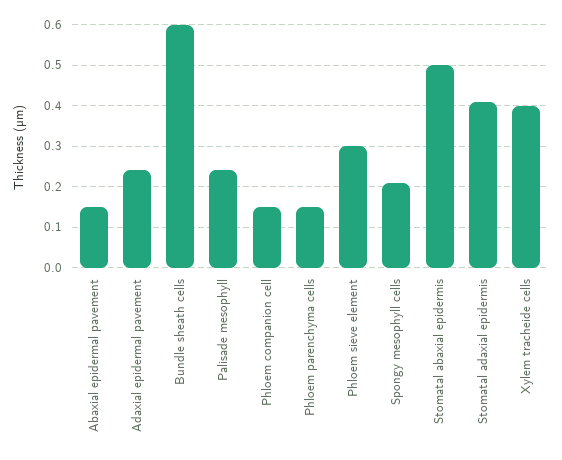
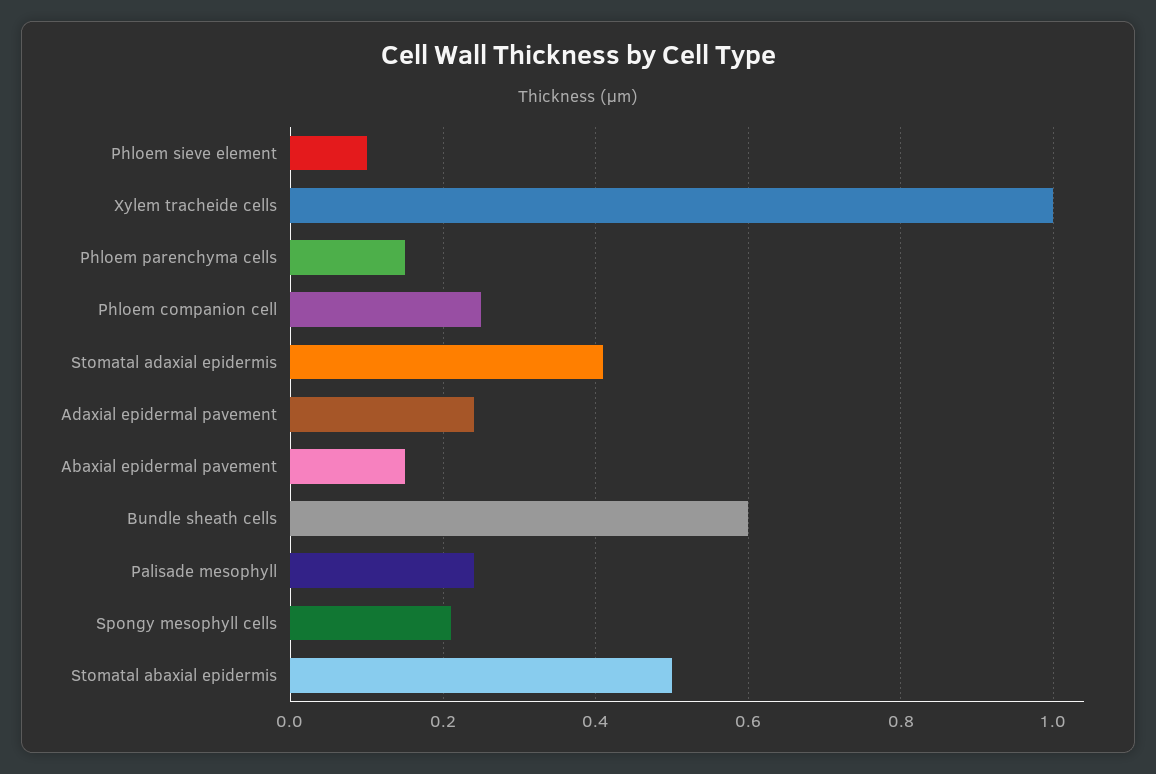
  {
    "Abaxial epidermal pavement": 0.15,
    "Adaxial epidermal pavement": 0.25,
    "Bundle sheath cells": 0.6,
    "Palisade mesophyll": 0.25,
-   "Phloem companion cell": 0.15,
+   "Phloem companion cell": 0.25,
    "Phloem parenchyma cells": 0.15,
-   "Phloem sieve element": 0.3,
+   "Phloem sieve element": 0.1,
    "Spongy mesophyll cells": 0.2,
    "Stomatal abaxial epidermis": 0.5,
    "Stomatal adaxial epidermis": 0.4,
-   "Xylem tracheide cells": 0.4
+   "Xylem tracheide cells": 1
  }

